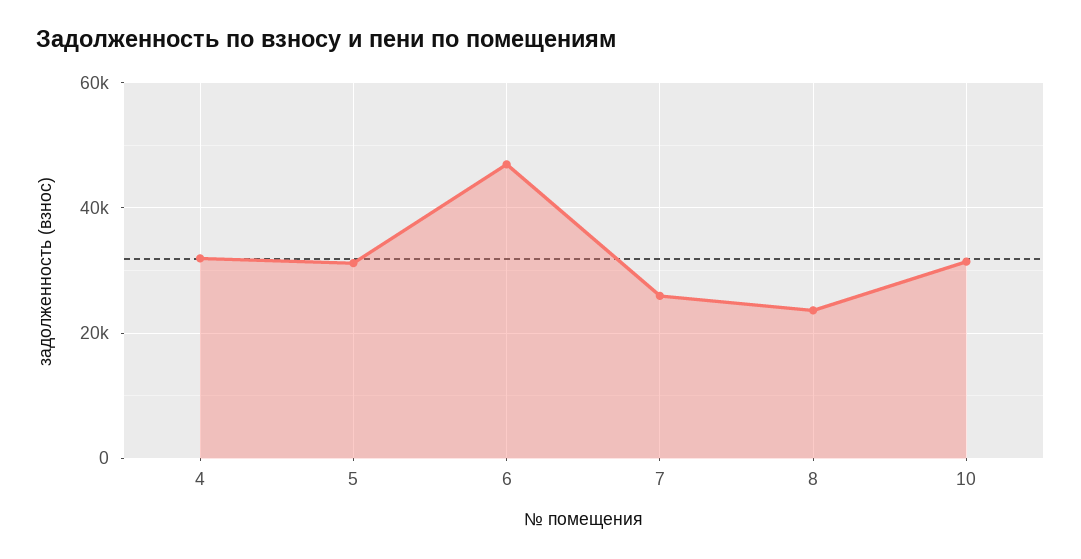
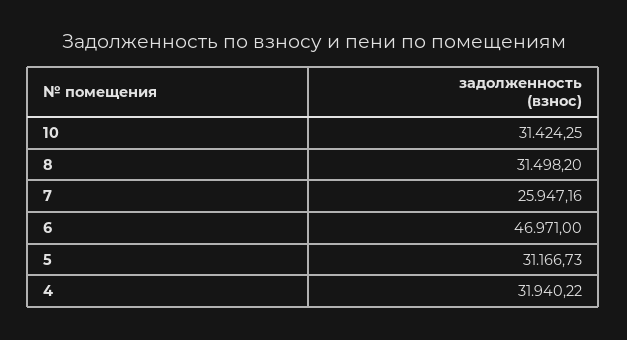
  {
    "4": 31940.22,
    "5": 31166.73,
    "6": 46971,
    "7": 25947.16,
-   "8": 24000,
+   "8": 31498.2,
    "10": 31424.25
  }

